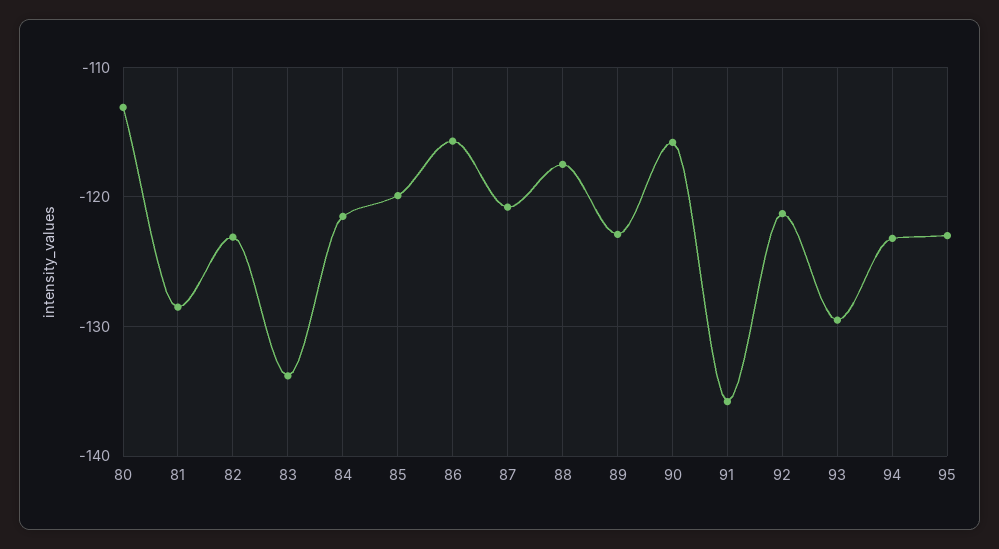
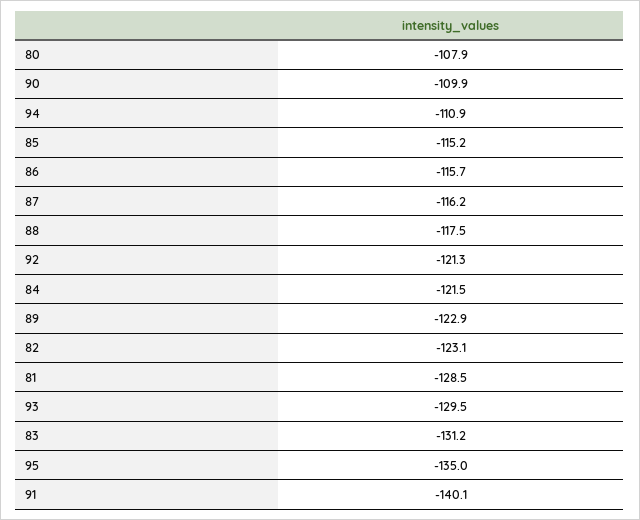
  {
-   "80": -113,
+   "80": -107.9,
    "81": -128.5,
    "82": -123.1,
-   "83": -134,
+   "83": -131.2,
    "84": -121.5,
-   "85": -120,
+   "85": -115.2,
    "86": -115.7,
-   "87": -121,
+   "87": -116.2,
    "88": -117.5,
    "89": -122.9,
-   "90": -116,
+   "90": -109.9,
-   "91": -136,
+   "91": -140.1,
    "92": -121.3,
    "93": -129.5,
-   "94": -123,
+   "94": -110.9,
-   "95": -123
+   "95": -135
  }

